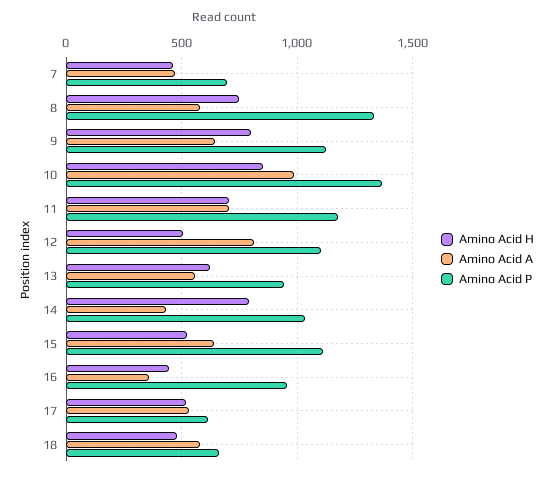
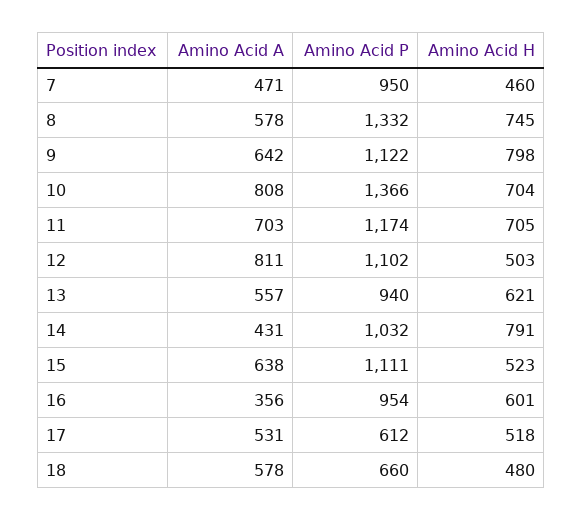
  {
    "Amino Acid H": {
      "7": 460,
      "8": 745,
      "9": 798,
-     "10": 850,
+     "10": 704,
      "11": 705,
      "12": 503,
      "13": 621,
      "14": 791,
      "15": 523,
-     "16": 450,
+     "16": 601,
      "17": 518,
      "18": 480
    },
    "Amino Acid A": {
      "7": 471,
      "8": 578,
      "9": 642,
-     "10": 1000,
+     "10": 808,
      "11": 703,
      "12": 811,
      "13": 557,
      "14": 431,
      "15": 638,
      "16": 356,
      "17": 531,
      "18": 578
    },
    "Amino Acid P": {
-     "7": 700,
+     "7": 950,
      "8": 1332,
      "9": 1122,
      "10": 1366,
      "11": 1174,
      "12": 1102,
      "13": 940,
      "14": 1032,
      "15": 1111,
      "16": 954,
      "17": 612,
      "18": 660
    }
  }

